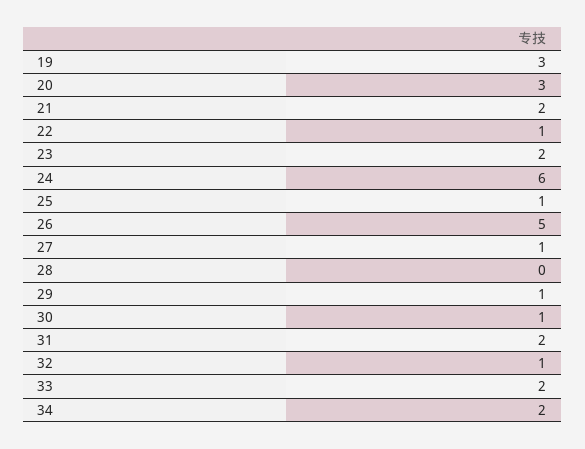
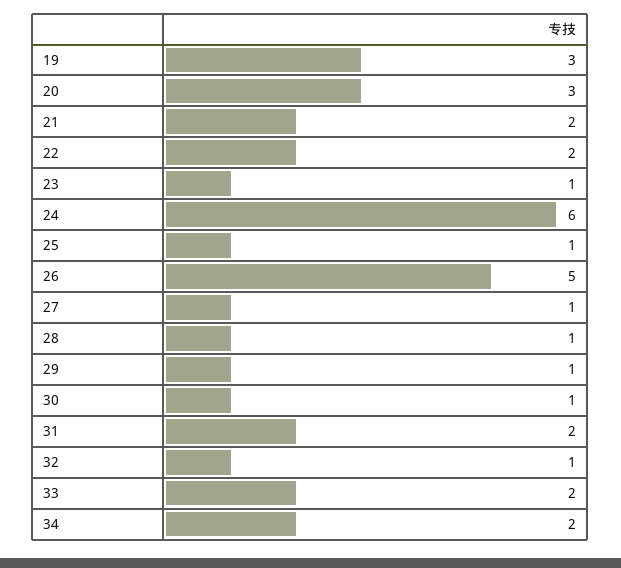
  {
    "19": 3,
    "20": 3,
    "21": 2,
-   "22": 1,
+   "22": 2,
-   "23": 2,
+   "23": 1,
    "24": 6,
    "25": 1,
    "26": 5,
    "27": 1,
-   "28": 0,
+   "28": 1,
    "29": 1,
    "30": 1,
    "31": 2,
    "32": 1,
    "33": 2,
    "34": 2
  }

